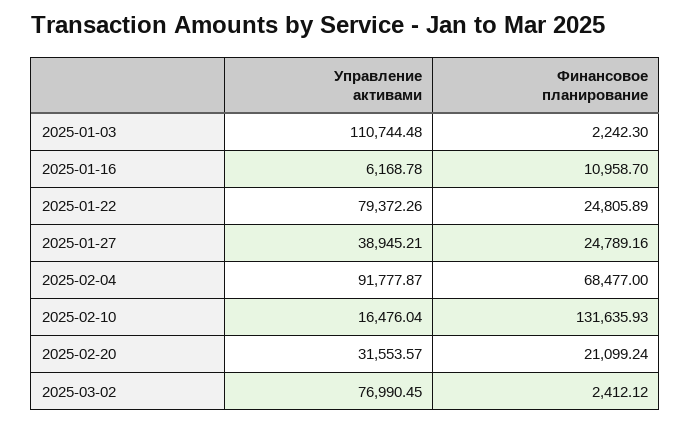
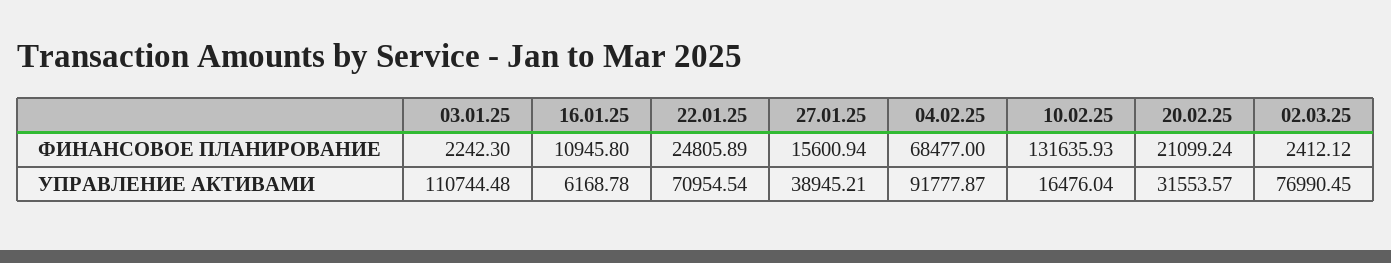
  {
    "Управление активами": {
      "2025-01-03": 110744.48,
      "2025-01-16": 6168.78,
-     "2025-01-22": 79372.26,
+     "2025-01-22": 70954.54,
      "2025-01-27": 38945.21,
      "2025-02-04": 91777.87,
      "2025-02-10": 16476.04,
      "2025-02-20": 31553.57,
      "2025-03-02": 76990.45
    },
    "Финансовое планирование": {
      "2025-01-03": 2242.3,
-     "2025-01-16": 10958.7,
+     "2025-01-16": 10945.8,
      "2025-01-22": 24805.89,
-     "2025-01-27": 24789.16,
+     "2025-01-27": 15600.94,
      "2025-02-04": 68477,
      "2025-02-10": 131635.93,
      "2025-02-20": 21099.24,
      "2025-03-02": 2412.12
    }
  }

